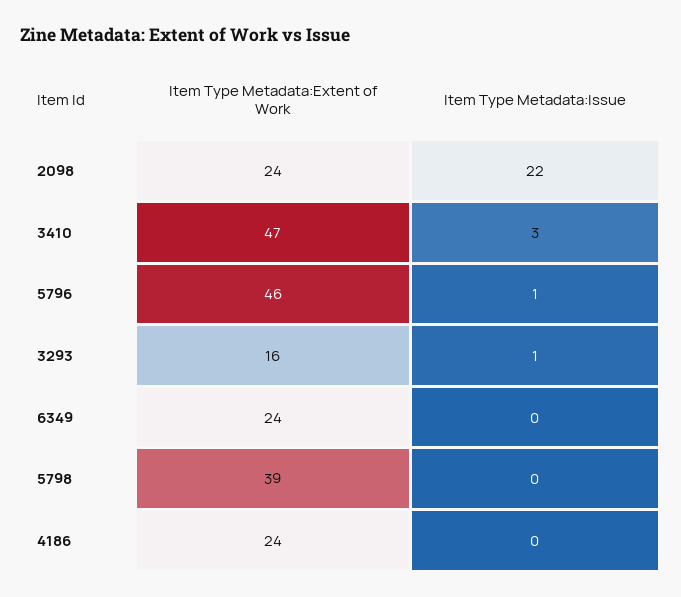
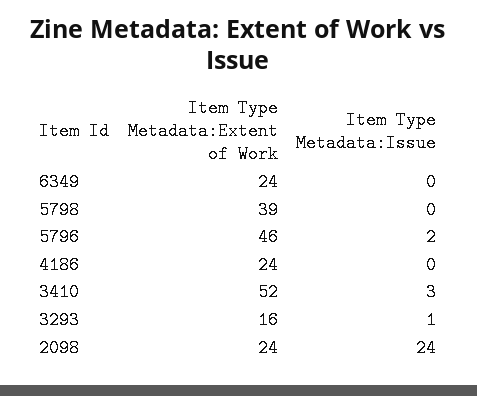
  {
    "Item Type Metadata:Extent of Work": {
      "2098": 24,
-     "3410": 47,
+     "3410": 52,
      "5796": 46,
      "3293": 16,
      "6349": 24,
      "5798": 39,
      "4186": 24
    },
    "Item Type Metadata:Issue": {
-     "2098": 22,
+     "2098": 24,
      "3410": 3,
-     "5796": 1,
+     "5796": 2,
      "3293": 1,
      "6349": 0,
      "5798": 0,
      "4186": 0
    }
  }

